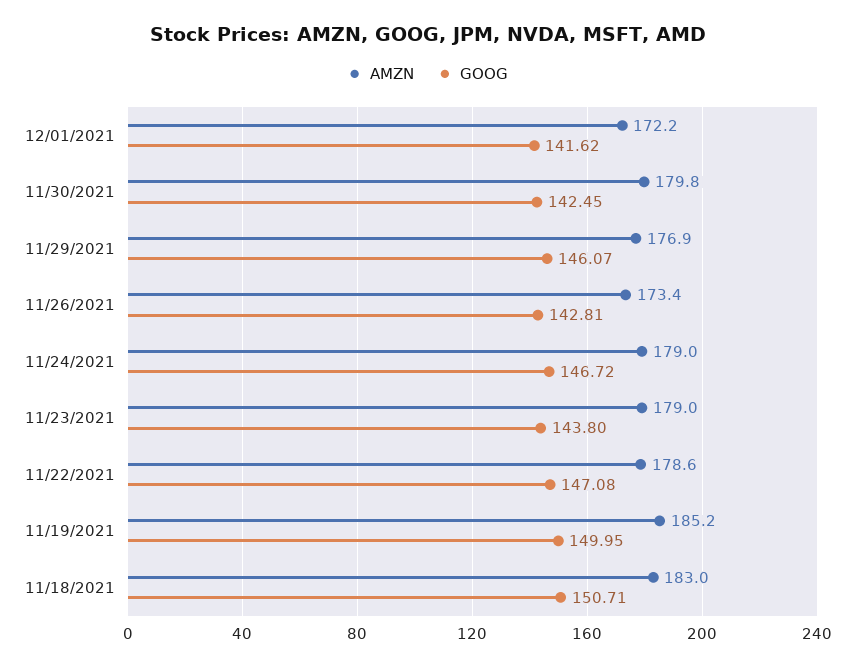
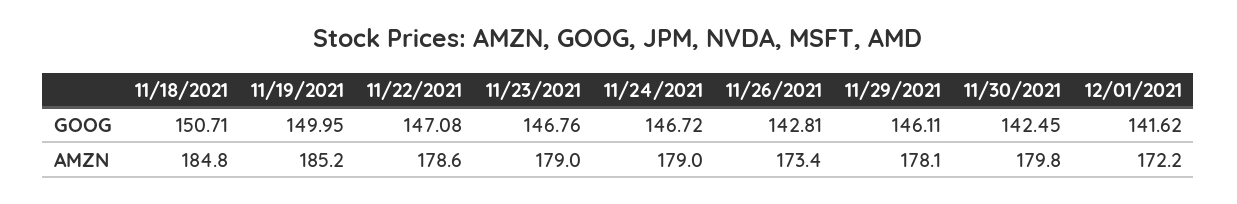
  {
    "AMZN": {
      "12/01/2021": 172.2,
      "11/30/2021": 179.8,
-     "11/29/2021": 176.9,
+     "11/29/2021": 178.1,
      "11/26/2021": 173.4,
      "11/24/2021": 179,
      "11/23/2021": 179,
      "11/22/2021": 178.6,
      "11/19/2021": 185.2,
-     "11/18/2021": 183
+     "11/18/2021": 184.8
    },
    "GOOG": {
      "12/01/2021": 141.62,
      "11/30/2021": 142.45,
-     "11/29/2021": 146.07,
+     "11/29/2021": 146.11,
      "11/26/2021": 142.81,
      "11/24/2021": 146.72,
-     "11/23/2021": 143.8,
+     "11/23/2021": 146.76,
      "11/22/2021": 147.08,
      "11/19/2021": 149.95,
      "11/18/2021": 150.71
    }
  }

